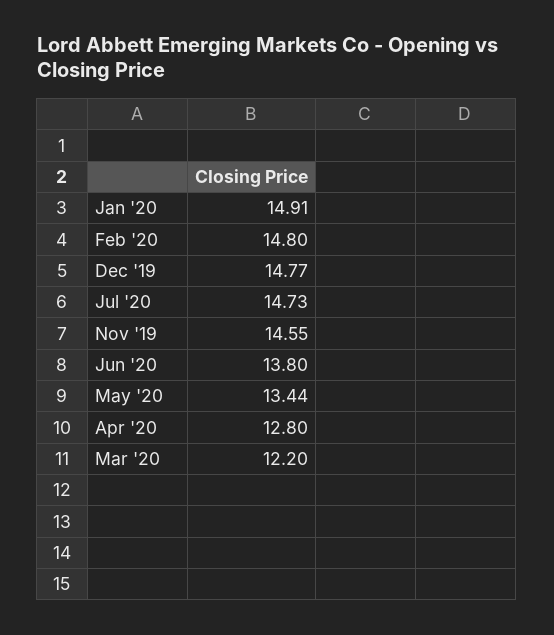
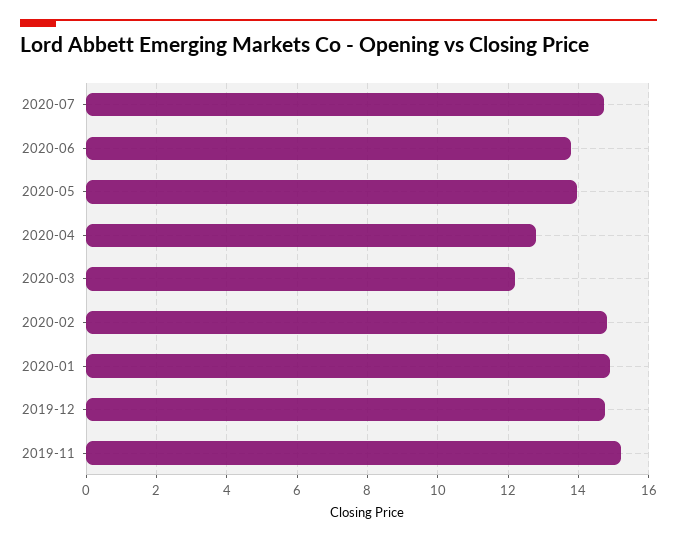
  {
    "Jan '20": 14.91,
    "Feb '20": 14.8,
    "Dec '19": 14.77,
    "Jul '20": 14.73,
-   "Nov '19": 14.55,
+   "Nov '19": 15.2,
    "Jun '20": 13.8,
-   "May '20": 13.44,
+   "May '20": 14,
    "Apr '20": 12.8,
    "Mar '20": 12.2
  }

